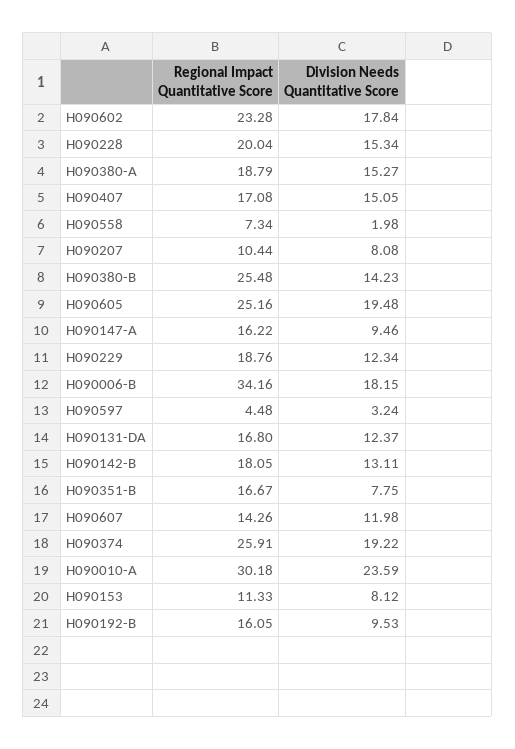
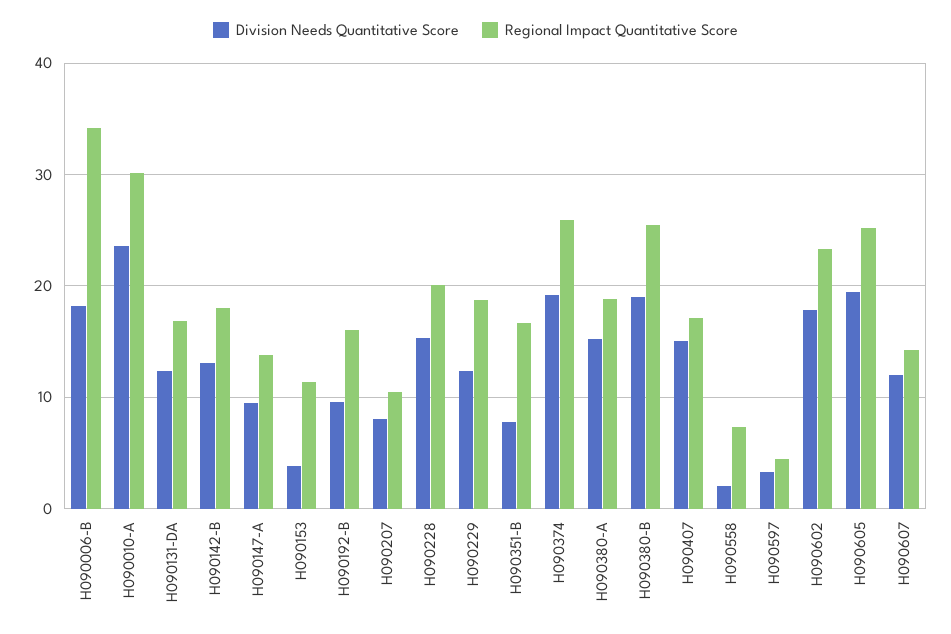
  {
    "Regional Impact Quantitative Score": {
      "H090602": 23.28,
      "H090228": 20.04,
      "H090380-A": 18.79,
      "H090407": 17.08,
      "H090558": 7.34,
      "H090207": 10.44,
      "H090380-B": 25.48,
      "H090605": 25.16,
-     "H090147-A": 16.22,
+     "H090147-A": 14,
      "H090229": 18.76,
      "H090006-B": 34.16,
      "H090597": 4.48,
      "H090131-DA": 16.8,
      "H090142-B": 18.05,
      "H090351-B": 16.67,
      "H090607": 14.26,
      "H090374": 25.91,
      "H090010-A": 30.18,
      "H090153": 11.33,
      "H090192-B": 16.05
    },
    "Division Needs Quantitative Score": {
      "H090602": 17.84,
      "H090228": 15.34,
      "H090380-A": 15.27,
      "H090407": 15.05,
      "H090558": 1.98,
      "H090207": 8.08,
-     "H090380-B": 14.23,
+     "H090380-B": 19,
      "H090605": 19.48,
      "H090147-A": 9.46,
      "H090229": 12.34,
      "H090006-B": 18.15,
      "H090597": 3.24,
      "H090131-DA": 12.37,
      "H090142-B": 13.11,
      "H090351-B": 7.75,
      "H090607": 11.98,
      "H090374": 19.22,
      "H090010-A": 23.59,
-     "H090153": 8.12,
+     "H090153": 4,
      "H090192-B": 9.53
    }
  }

